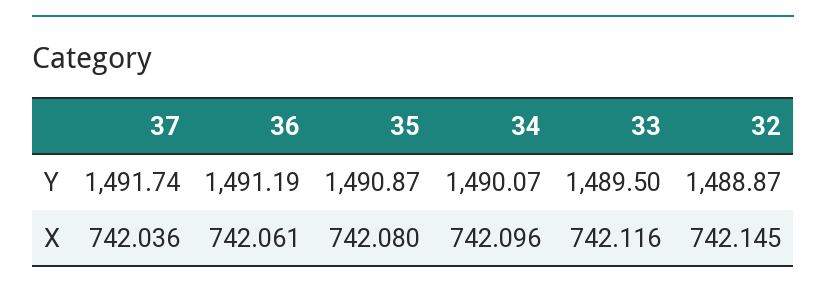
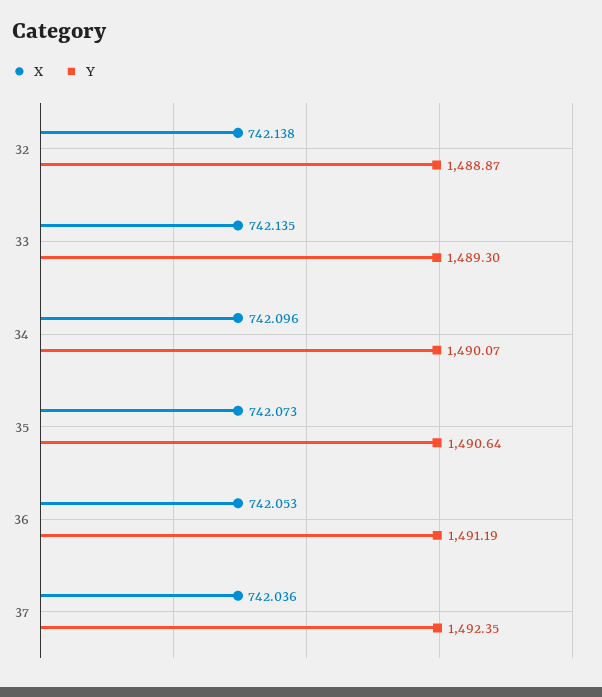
  {
    "Y": {
-     "37": 1491.74,
+     "37": 1492.35,
      "36": 1491.19,
-     "35": 1490.87,
+     "35": 1490.64,
      "34": 1490.07,
-     "33": 1489.5,
+     "33": 1489.3,
      "32": 1488.87
    },
    "X": {
      "37": 742.036,
-     "36": 742.061,
+     "36": 742.053,
-     "35": 742.08,
+     "35": 742.073,
      "34": 742.096,
-     "33": 742.116,
+     "33": 742.135,
-     "32": 742.145
+     "32": 742.138
    }
  }

